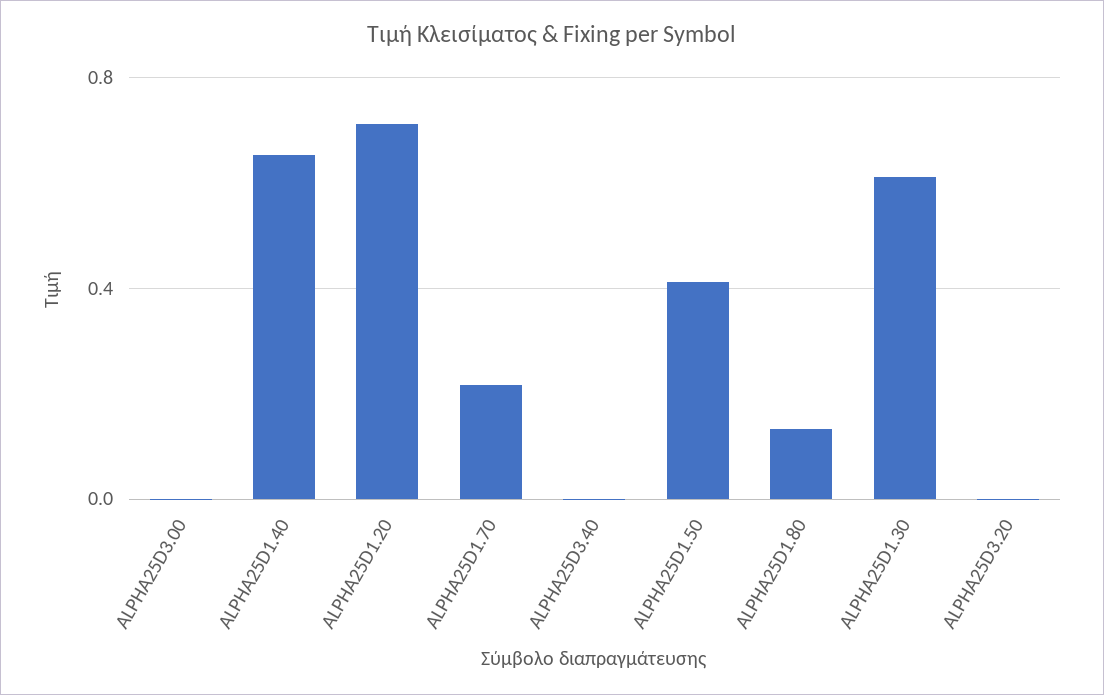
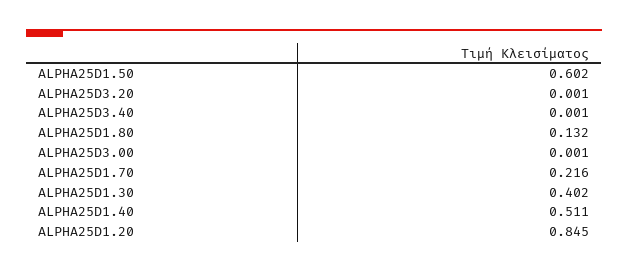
  {
    "ALPHA25D3.00": 0.001,
-   "ALPHA25D1.40": 0.65,
+   "ALPHA25D1.40": 0.511,
-   "ALPHA25D1.20": 0.7,
+   "ALPHA25D1.20": 0.845,
    "ALPHA25D1.70": 0.216,
    "ALPHA25D3.40": 0.001,
-   "ALPHA25D1.50": 0.4,
+   "ALPHA25D1.50": 0.602,
    "ALPHA25D1.80": 0.132,
-   "ALPHA25D1.30": 0.6,
+   "ALPHA25D1.30": 0.402,
    "ALPHA25D3.20": 0.001
  }

